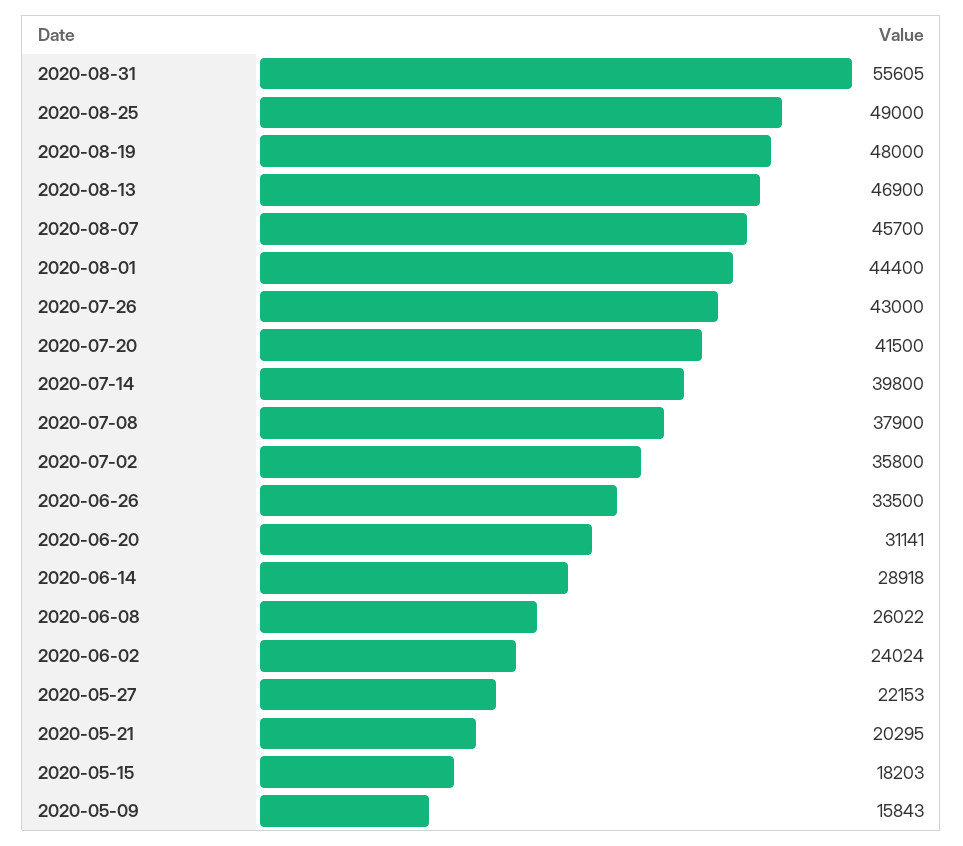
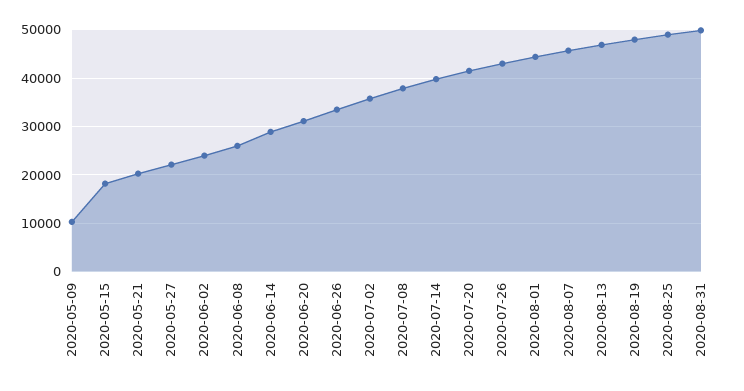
  {
-   "2020-08-31": 55605,
+   "2020-08-31": 50000,
    "2020-08-25": 49000,
    "2020-08-19": 48000,
    "2020-08-13": 46900,
    "2020-08-07": 45700,
    "2020-08-01": 44400,
    "2020-07-26": 43000,
    "2020-07-20": 41500,
    "2020-07-14": 39800,
    "2020-07-08": 37900,
    "2020-07-02": 35800,
    "2020-06-26": 33500,
    "2020-06-20": 31141,
    "2020-06-14": 28918,
    "2020-06-08": 26022,
    "2020-06-02": 24024,
    "2020-05-27": 22153,
    "2020-05-21": 20295,
    "2020-05-15": 18203,
-   "2020-05-09": 15843
+   "2020-05-09": 10000
  }

